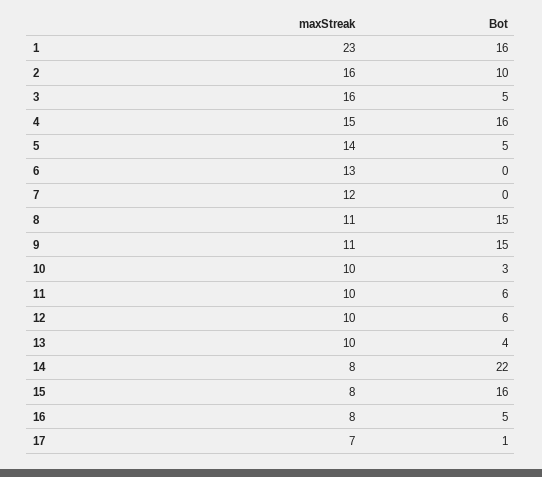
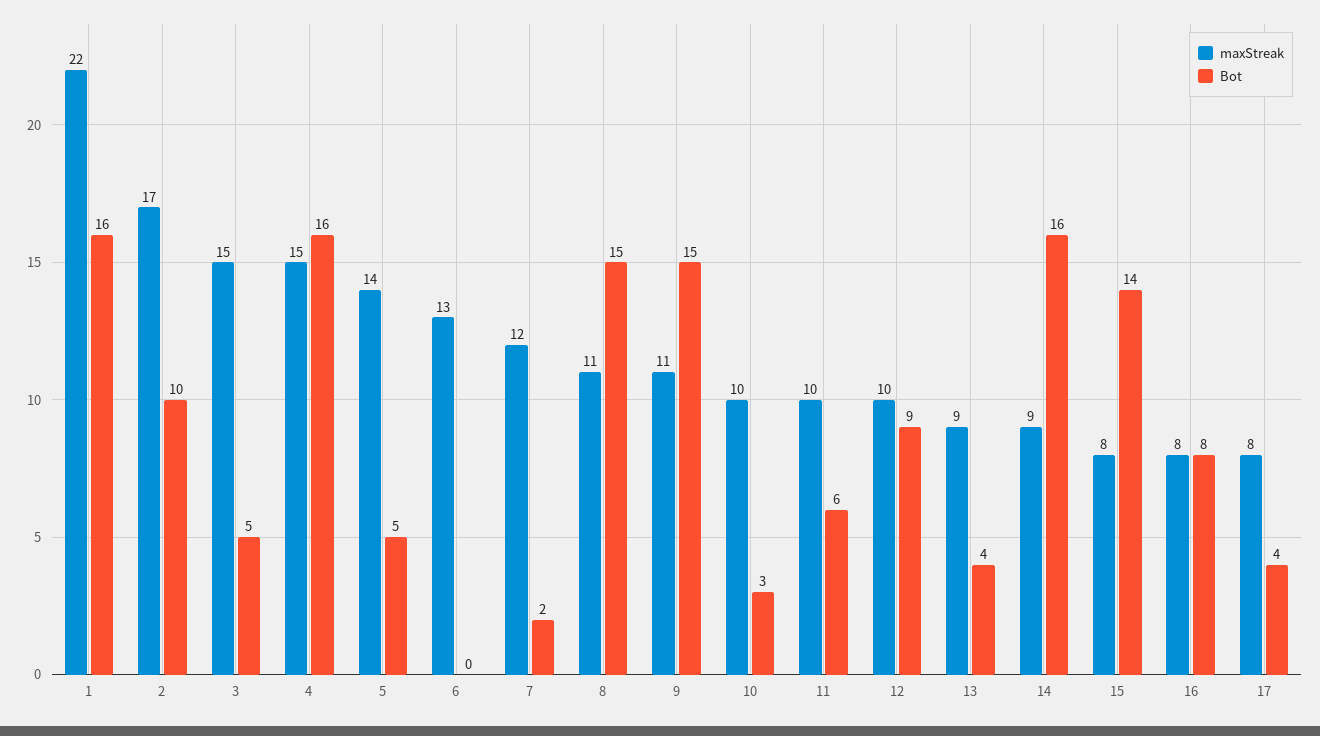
  {
    "maxStreak": {
-     "1": 23,
+     "1": 22,
-     "2": 16,
+     "2": 17,
-     "3": 16,
+     "3": 15,
      "4": 15,
      "5": 14,
      "6": 13,
      "7": 12,
      "8": 11,
      "9": 11,
      "10": 10,
      "11": 10,
      "12": 10,
-     "13": 10,
+     "13": 9,
-     "14": 8,
+     "14": 9,
      "15": 8,
      "16": 8,
-     "17": 7
+     "17": 8
    },
    "Bot": {
      "1": 16,
      "2": 10,
      "3": 5,
      "4": 16,
      "5": 5,
      "6": 0,
-     "7": 0,
+     "7": 2,
      "8": 15,
      "9": 15,
      "10": 3,
      "11": 6,
-     "12": 6,
+     "12": 9,
      "13": 4,
-     "14": 22,
+     "14": 16,
-     "15": 16,
+     "15": 14,
-     "16": 5,
+     "16": 8,
-     "17": 1
+     "17": 4
    }
  }

